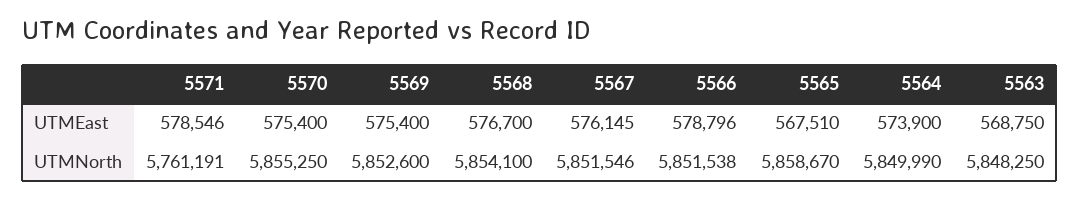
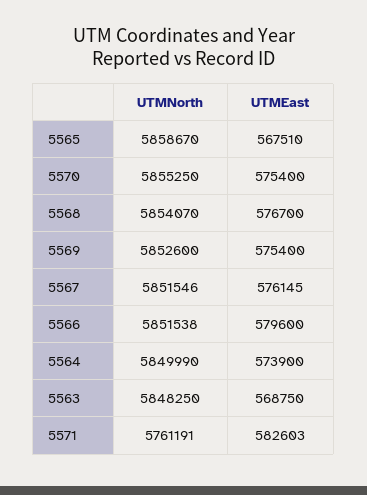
  {
    "5571": {
-     "UTMEast": 578546,
+     "UTMEast": 582603,
      "UTMNorth": 5761191
    },
    "5570": {
      "UTMEast": 575400,
      "UTMNorth": 5855250
    },
    "5569": {
      "UTMEast": 575400,
      "UTMNorth": 5852600
    },
    "5568": {
      "UTMEast": 576700,
-     "UTMNorth": 5854100
+     "UTMNorth": 5854070
    },
    "5567": {
      "UTMEast": 576145,
      "UTMNorth": 5851546
    },
    "5566": {
-     "UTMEast": 578796,
+     "UTMEast": 579600,
      "UTMNorth": 5851538
    },
    "5565": {
      "UTMEast": 567510,
      "UTMNorth": 5858670
    },
    "5564": {
      "UTMEast": 573900,
      "UTMNorth": 5849990
    },
    "5563": {
      "UTMEast": 568750,
      "UTMNorth": 5848250
    }
  }

